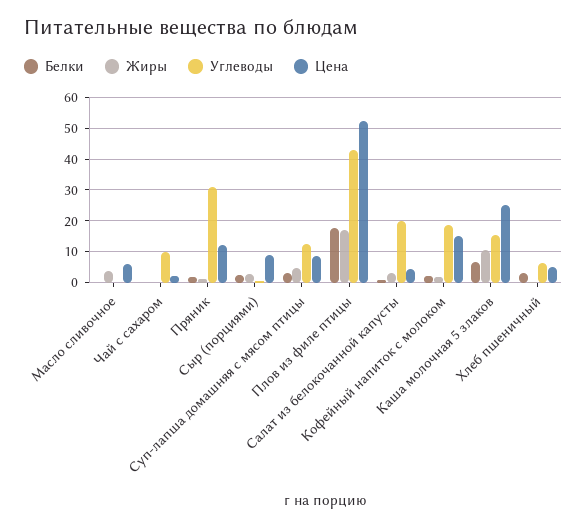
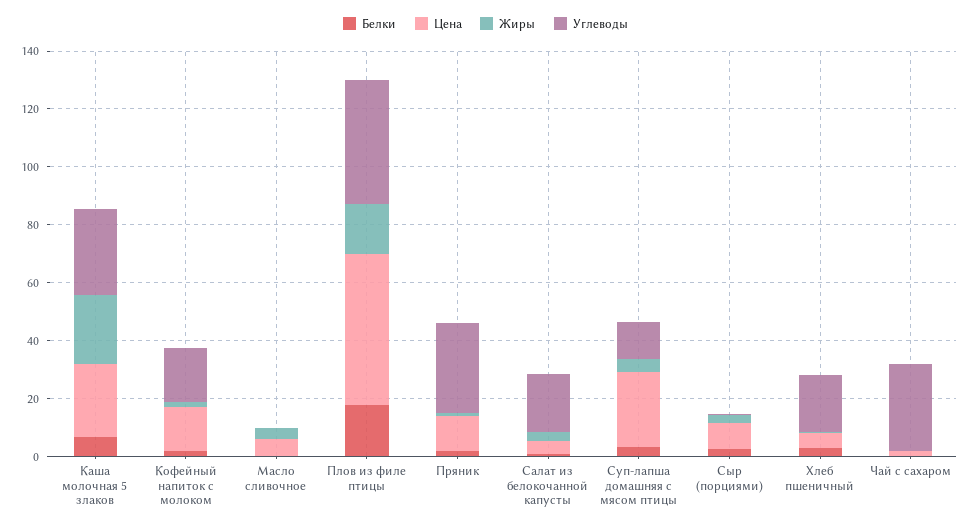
  {
    "Белки": {
      "Масло сливочное": 0,
      "Чай с сахаром": 0,
      "Пряник": 2,
      "Сыр (порциями)": 2,
      "Суп-лапша домашняя с мясом птицы": 4,
      "Плов из филе птицы": 18,
      "Салат из белокочанной капусты": 0,
      "Кофейный напиток с молоком": 2,
      "Каша молочная 5 злаков": 6,
      "Хлеб пшеничный": 4
    },
    "Жиры": {
      "Масло сливочное": 4,
      "Чай с сахаром": 0,
      "Пряник": 2,
      "Сыр (порциями)": 2,
      "Суп-лапша домашняя с мясом птицы": 4,
      "Плов из филе птицы": 18,
      "Салат из белокочанной капусты": 4,
      "Кофейный напиток с молоком": 2,
-     "Каша молочная 5 злаков": 10,
+     "Каша молочная 5 злаков": 25,
      "Хлеб пшеничный": 0
    },
    "Углеводы": {
      "Масло сливочное": 0,
-     "Чай с сахаром": 10,
+     "Чай с сахаром": 30,
      "Пряник": 32,
      "Сыр (порциями)": 0,
      "Суп-лапша домашняя с мясом птицы": 12,
      "Плов из филе птицы": 42,
      "Салат из белокочанной капусты": 20,
      "Кофейный напиток с молоком": 18,
-     "Каша молочная 5 злаков": 16,
+     "Каша молочная 5 злаков": 30,
-     "Хлеб пшеничный": 6
+     "Хлеб пшеничный": 20
    },
    "Цена": {
      "Масло сливочное": 6,
      "Чай с сахаром": 2,
      "Пряник": 12,
      "Сыр (порциями)": 10,
-     "Суп-лапша домашняя с мясом птицы": 8,
+     "Суп-лапша домашняя с мясом птицы": 25,
      "Плов из филе птицы": 52,
      "Салат из белокочанной капусты": 4,
      "Кофейный напиток с молоком": 16,
      "Каша молочная 5 злаков": 26,
      "Хлеб пшеничный": 6
    }
  }

